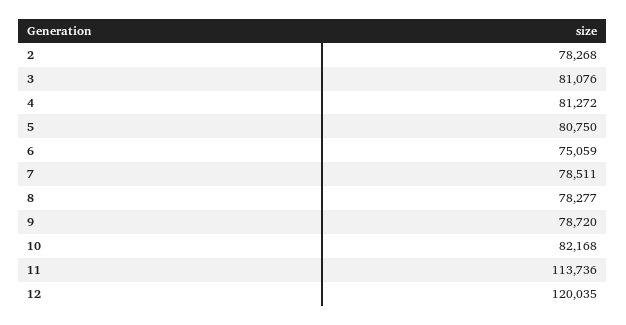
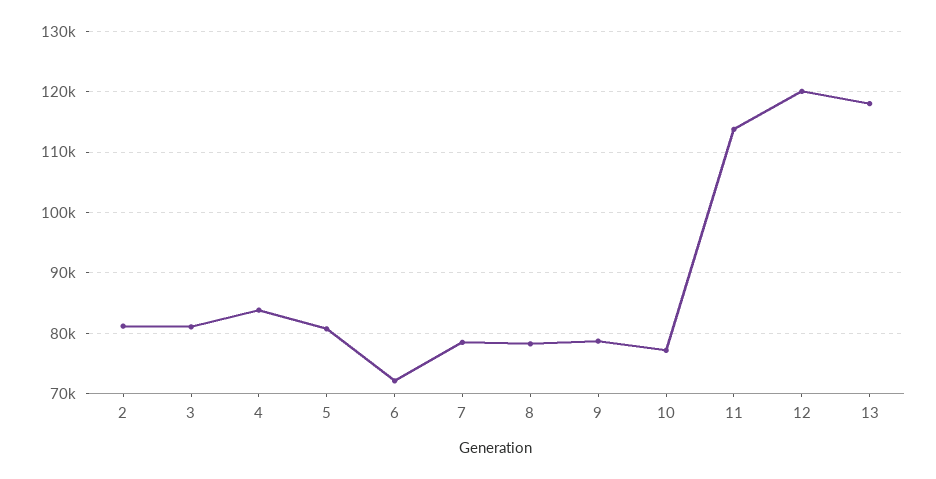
  {
-   "2": 78268,
+   "2": 81000,
    "3": 81076,
-   "4": 81272,
+   "4": 84000,
    "5": 80750,
-   "6": 75059,
+   "6": 72000,
    "7": 78511,
    "8": 78277,
    "9": 78720,
-   "10": 82168,
+   "10": 77000,
    "11": 113736,
-   "12": 120035
+   "12": 120035,
+   "13": 118000
  }

